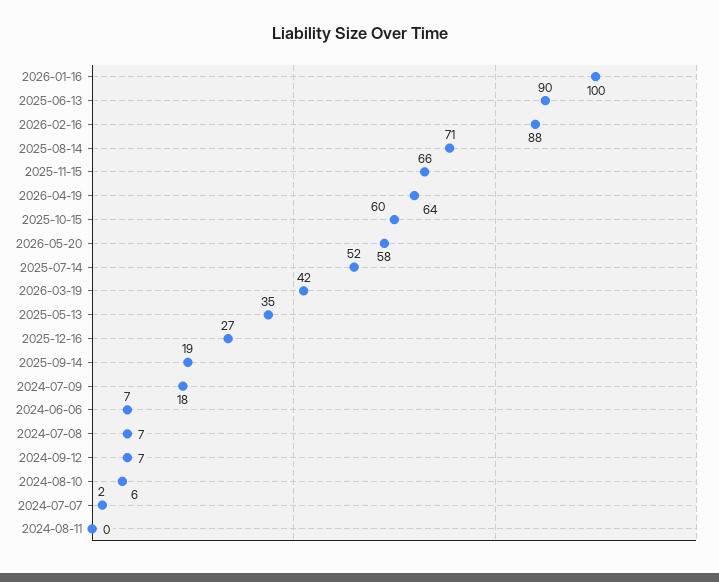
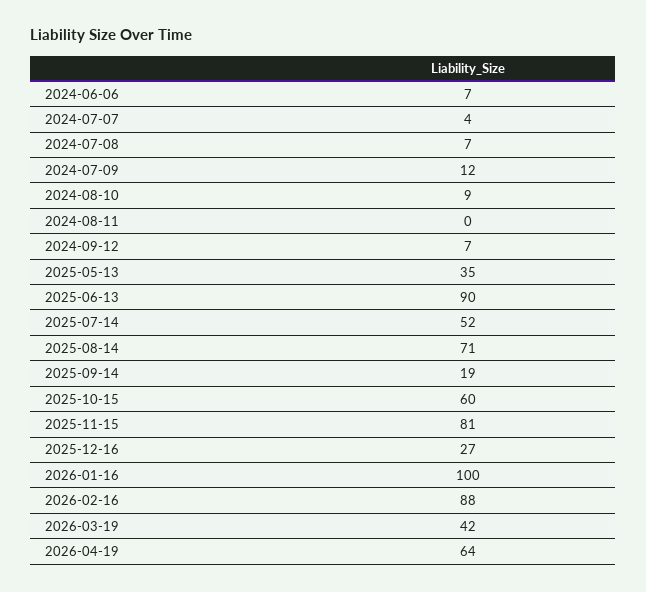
  {
    "2026-01-16": 100,
    "2025-06-13": 90,
    "2026-02-16": 88,
    "2025-08-14": 71,
-   "2025-11-15": 66,
+   "2025-11-15": 81,
    "2026-04-19": 64,
    "2025-10-15": 60,
-   "2026-05-20": 58,
    "2025-07-14": 52,
    "2026-03-19": 42,
    "2025-05-13": 35,
    "2025-12-16": 27,
    "2025-09-14": 19,
-   "2024-07-09": 18,
+   "2024-07-09": 12,
    "2024-06-06": 7,
    "2024-07-08": 7,
    "2024-09-12": 7,
-   "2024-08-10": 6,
+   "2024-08-10": 9,
-   "2024-07-07": 2,
+   "2024-07-07": 4,
    "2024-08-11": 0
  }

